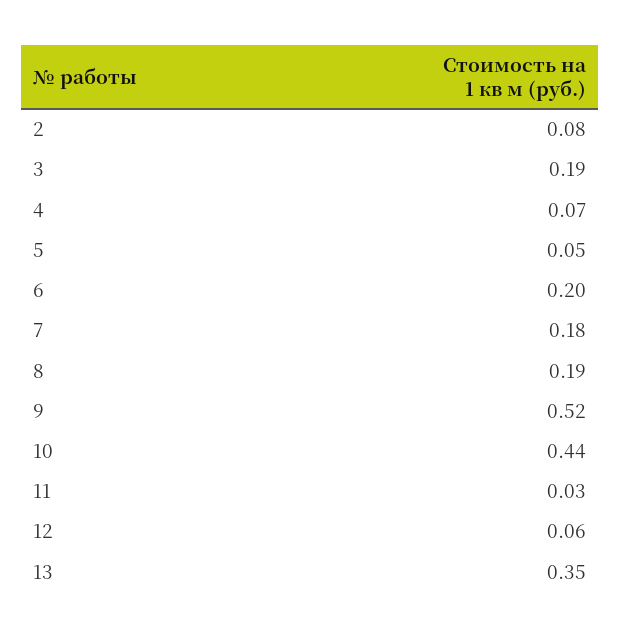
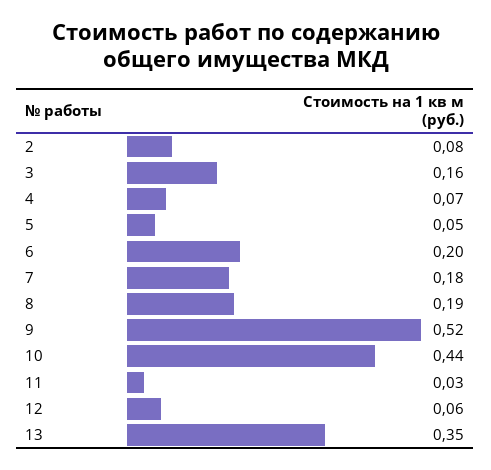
  {
    "2": 0.08,
-   "3": 0.19,
+   "3": 0.16,
    "4": 0.07,
    "5": 0.05,
    "6": 0.2,
    "7": 0.18,
    "8": 0.19,
    "9": 0.52,
    "10": 0.44,
    "11": 0.03,
    "12": 0.06,
    "13": 0.35
  }

